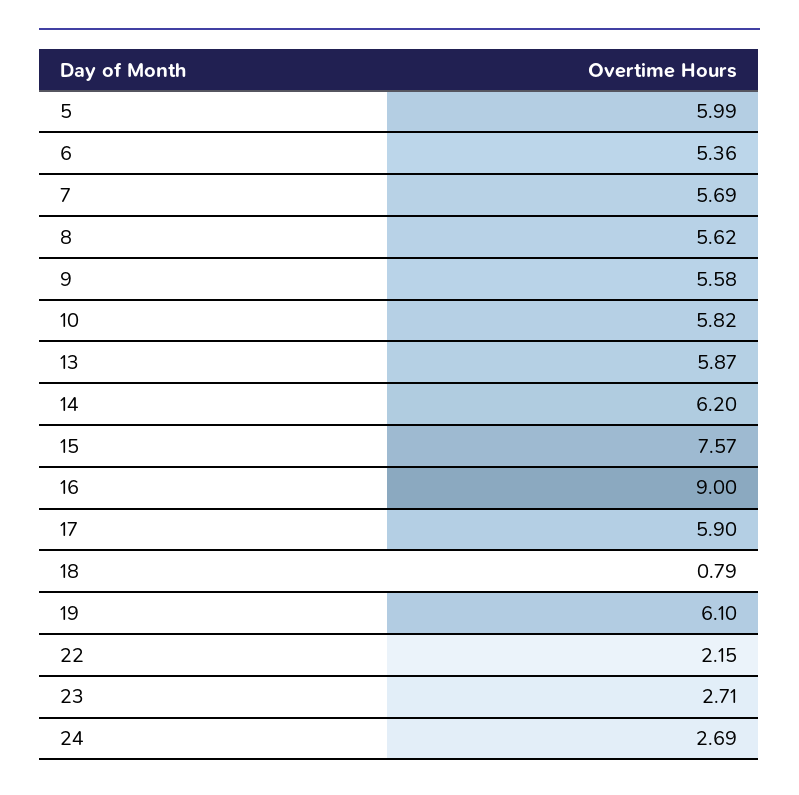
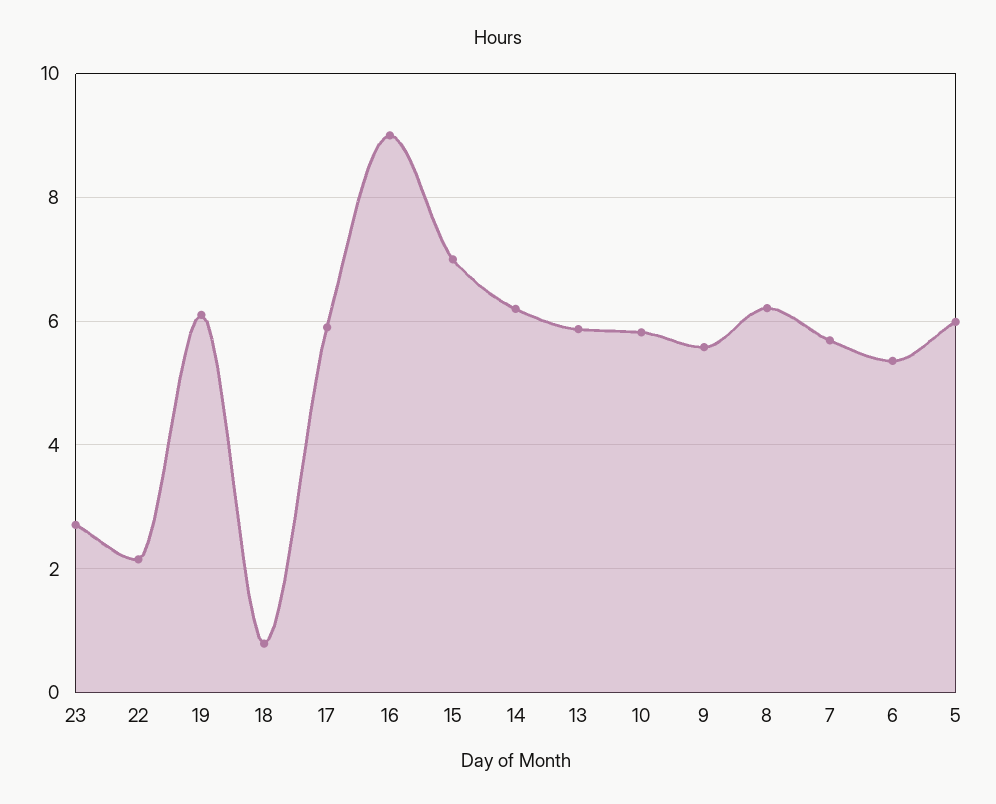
  {
    "5": 5.99,
    "6": 5.36,
    "7": 5.69,
-   "8": 5.62,
+   "8": 6.2,
    "9": 5.58,
    "10": 5.82,
    "13": 5.87,
    "14": 6.2,
-   "15": 7.57,
+   "15": 7,
    "16": 9,
    "17": 5.9,
    "18": 0.79,
    "19": 6.1,
    "22": 2.15,
-   "23": 2.71,
+   "23": 2.71
-   "24": 2.69
  }

